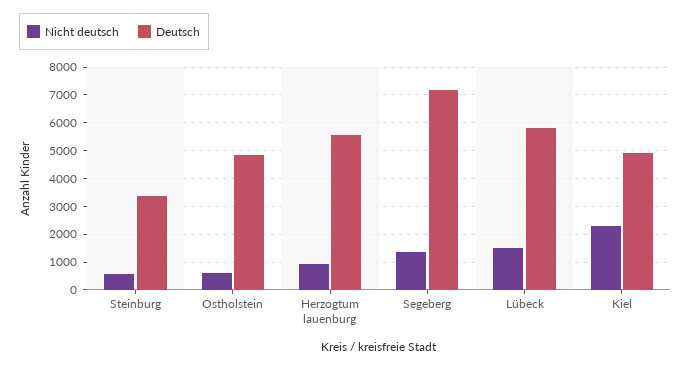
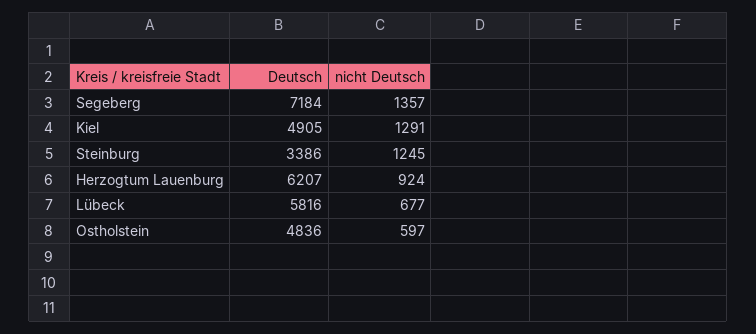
  {
    "Nicht deutsch": {
-     "Steinburg": 500,
+     "Steinburg": 1245,
      "Ostholstein": 597,
      "Herzogtum lauenburg": 924,
      "Segeberg": 1357,
-     "Lübeck": 1500,
+     "Lübeck": 677,
-     "Kiel": 2250
+     "Kiel": 1291
    },
    "Deutsch": {
      "Steinburg": 3386,
      "Ostholstein": 4836,
-     "Herzogtum lauenburg": 5500,
+     "Herzogtum lauenburg": 6207,
      "Segeberg": 7184,
      "Lübeck": 5816,
      "Kiel": 4905
    }
  }

